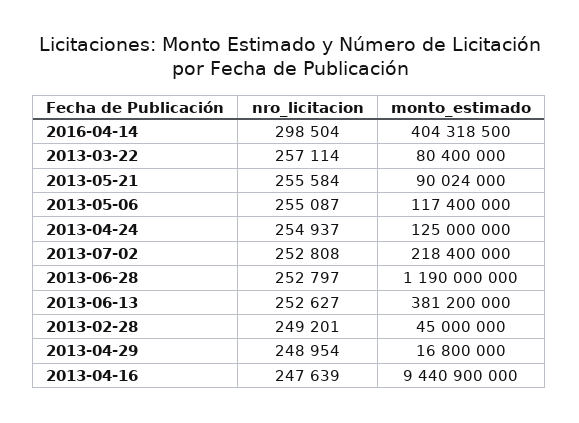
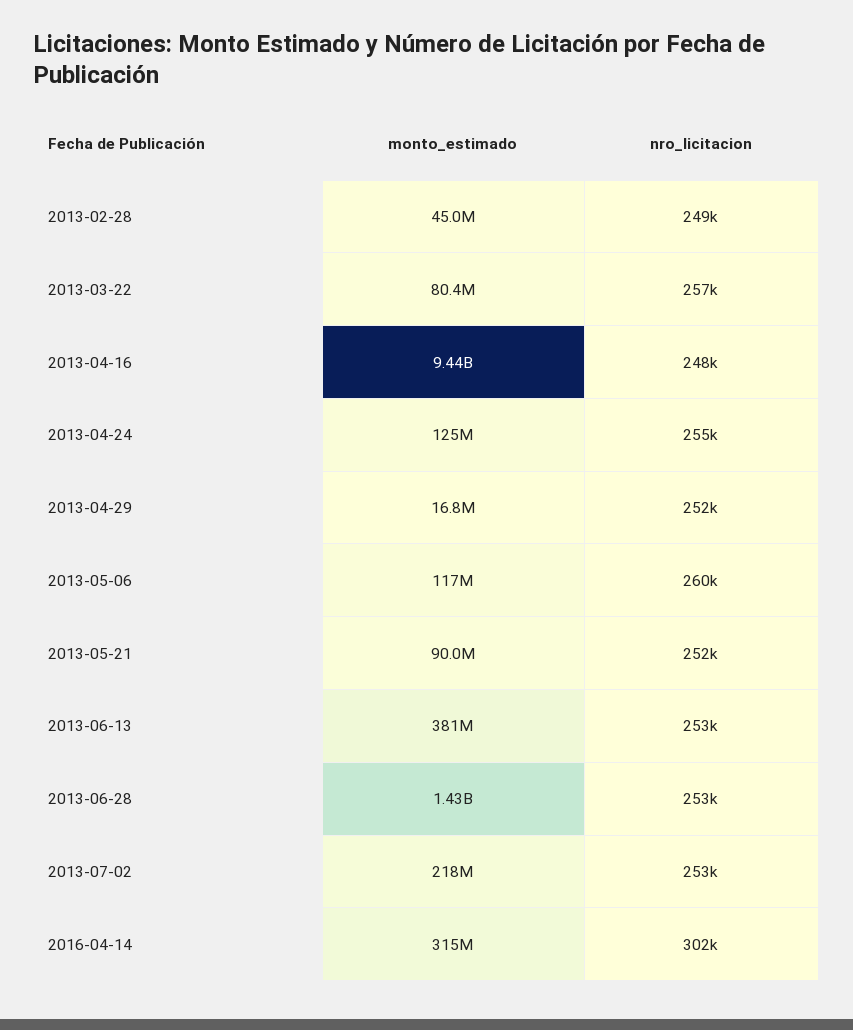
  {
    "nro_licitacion": {
-     "2016-04-14": 298504,
+     "2016-04-14": 302000,
      "2013-03-22": 257114,
-     "2013-05-21": 255584,
+     "2013-05-21": 252000,
-     "2013-05-06": 255087,
+     "2013-05-06": 260000,
      "2013-04-24": 254937,
      "2013-07-02": 252808,
      "2013-06-28": 252797,
      "2013-06-13": 252627,
      "2013-02-28": 249201,
-     "2013-04-29": 248954,
+     "2013-04-29": 252000,
      "2013-04-16": 247639
    },
    "monto_estimado": {
-     "2016-04-14": 404318500,
+     "2016-04-14": 315000000,
      "2013-03-22": 80400000,
      "2013-05-21": 90024000,
      "2013-05-06": 117400000,
      "2013-04-24": 125000000,
      "2013-07-02": 218400000,
-     "2013-06-28": 1190000000,
+     "2013-06-28": 1430000000,
      "2013-06-13": 381200000,
      "2013-02-28": 45000000,
      "2013-04-29": 16800000,
      "2013-04-16": 9440900000
    }
  }

